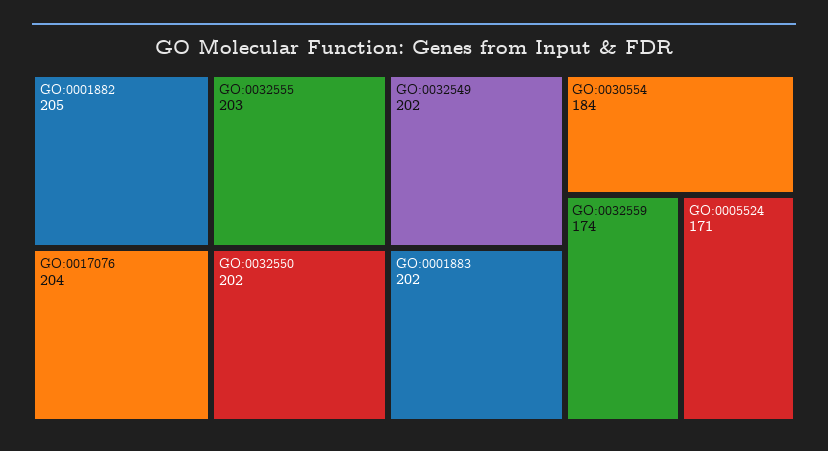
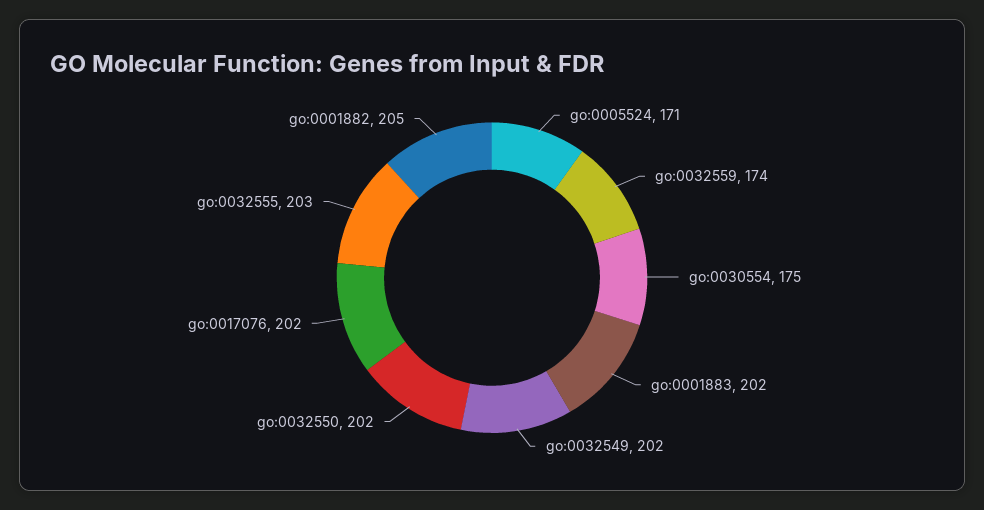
  {
    "GO:0001882": 205,
-   "GO:0017076": 204,
+   "GO:0017076": 202,
    "GO:0032555": 203,
    "GO:0032550": 202,
    "GO:0032549": 202,
    "GO:0001883": 202,
-   "GO:0030554": 184,
+   "GO:0030554": 175,
    "GO:0032559": 174,
    "GO:0005524": 171
  }

